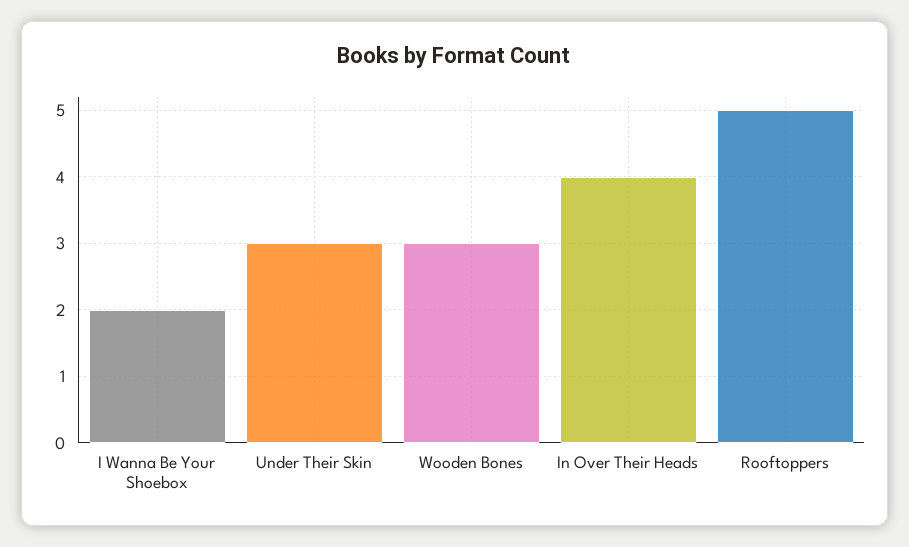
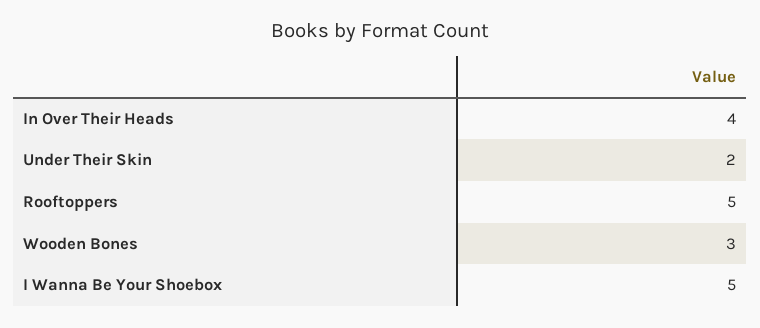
  {
-   "I Wanna Be Your Shoebox": 2,
+   "I Wanna Be Your Shoebox": 5,
-   "Under Their Skin": 3,
+   "Under Their Skin": 2,
    "Wooden Bones": 3,
    "In Over Their Heads": 4,
    "Rooftoppers": 5
  }

